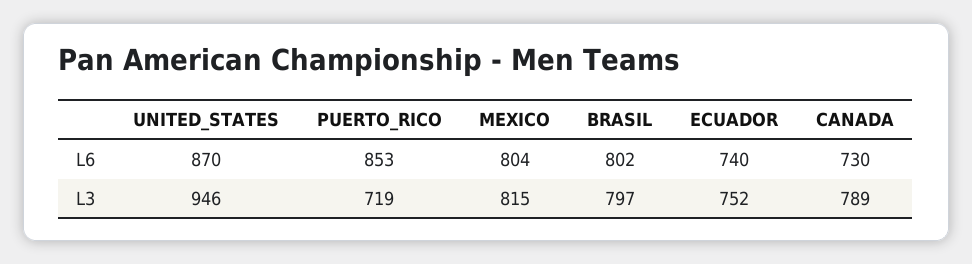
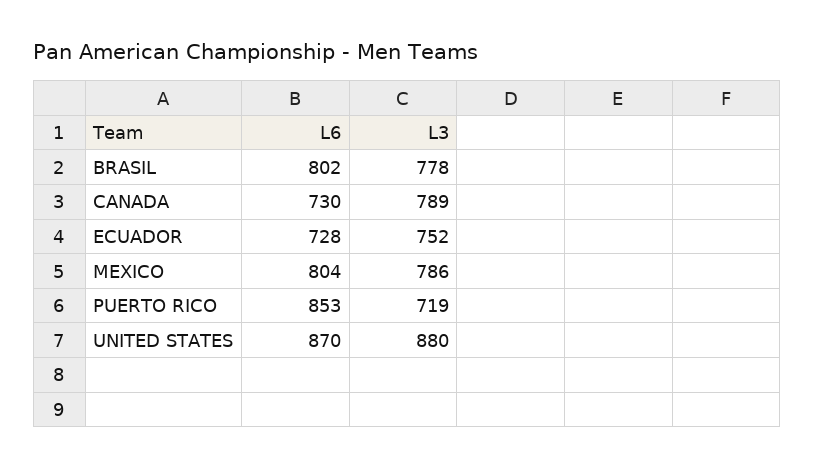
  {
    "UNITED_STATES": {
      "L6": 870,
-     "L3": 946
+     "L3": 880
    },
    "PUERTO_RICO": {
      "L6": 853,
      "L3": 719
    },
    "MEXICO": {
      "L6": 804,
-     "L3": 815
+     "L3": 786
    },
    "BRASIL": {
      "L6": 802,
-     "L3": 797
+     "L3": 778
    },
    "ECUADOR": {
-     "L6": 740,
+     "L6": 728,
      "L3": 752
    },
    "CANADA": {
      "L6": 730,
      "L3": 789
    }
  }

